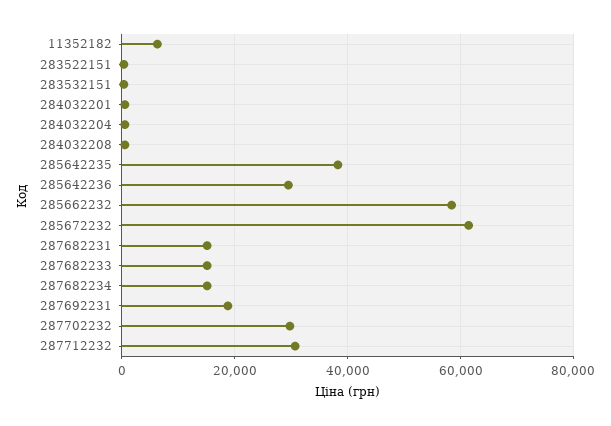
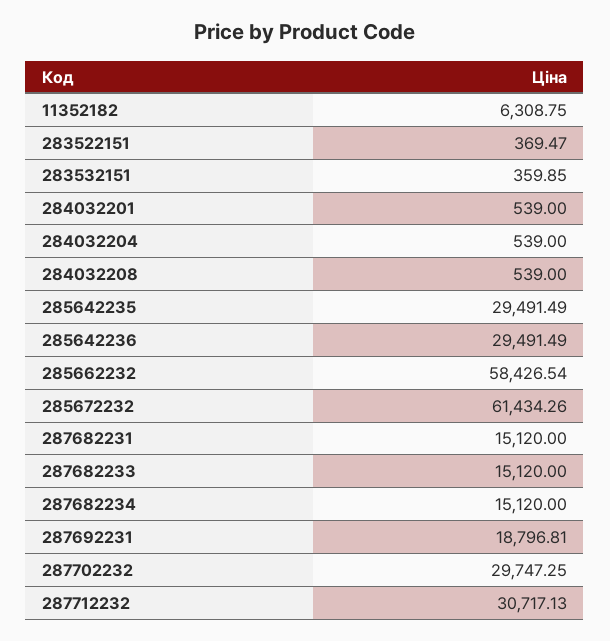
  {
    "11352182": 6308.75,
    "283522151": 369.47,
    "283532151": 359.85,
    "284032201": 539,
    "284032204": 539,
    "284032208": 539,
-   "285642235": 38000,
+   "285642235": 29491.49,
    "285642236": 29491.49,
    "285662232": 58426.54,
    "285672232": 61434.26,
    "287682231": 15120,
    "287682233": 15120,
    "287682234": 15120,
    "287692231": 18796.81,
    "287702232": 29747.25,
    "287712232": 30717.13
  }

